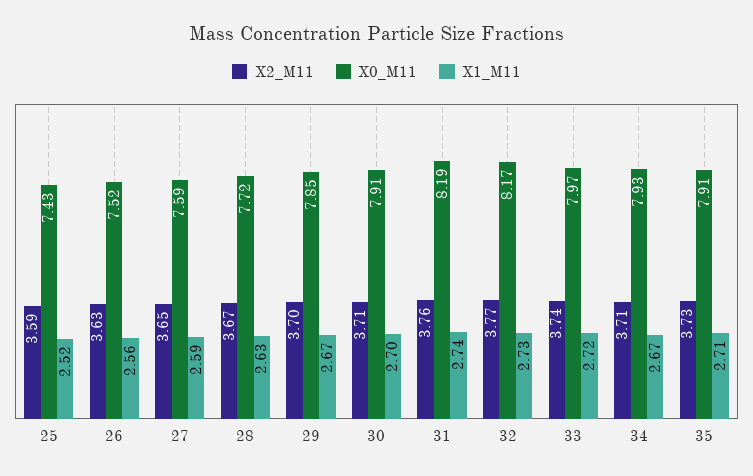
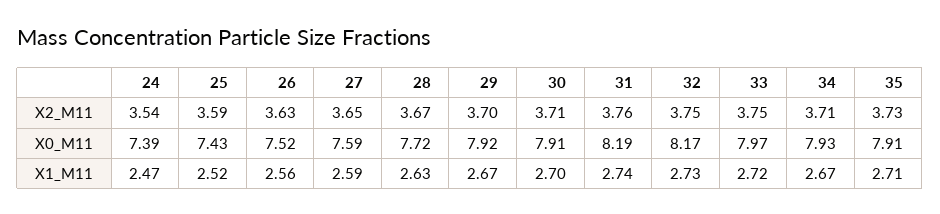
  {
    "X2_M11": {
      "25": 3.59,
      "26": 3.63,
      "27": 3.65,
      "28": 3.67,
      "29": 3.7,
      "30": 3.71,
      "31": 3.76,
-     "32": 3.77,
+     "32": 3.75,
-     "33": 3.74,
+     "33": 3.75,
      "34": 3.71,
-     "35": 3.73
+     "35": 3.73,
+     "24": 3.54
    },
    "X0_M11": {
      "25": 7.43,
      "26": 7.52,
      "27": 7.59,
      "28": 7.72,
-     "29": 7.85,
+     "29": 7.92,
      "30": 7.91,
      "31": 8.19,
      "32": 8.17,
      "33": 7.97,
      "34": 7.93,
-     "35": 7.91
+     "35": 7.91,
+     "24": 7.39
    },
    "X1_M11": {
      "25": 2.52,
      "26": 2.56,
      "27": 2.59,
      "28": 2.63,
      "29": 2.67,
      "30": 2.7,
      "31": 2.74,
      "32": 2.73,
      "33": 2.72,
      "34": 2.67,
-     "35": 2.71
+     "35": 2.71,
+     "24": 2.47
    }
  }

